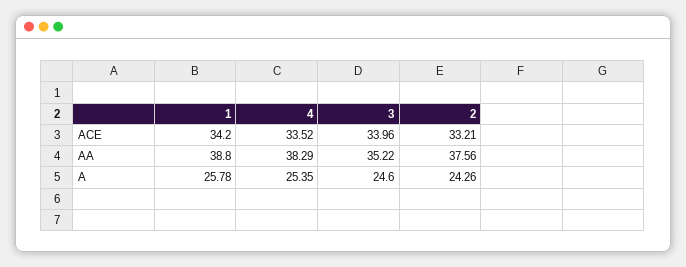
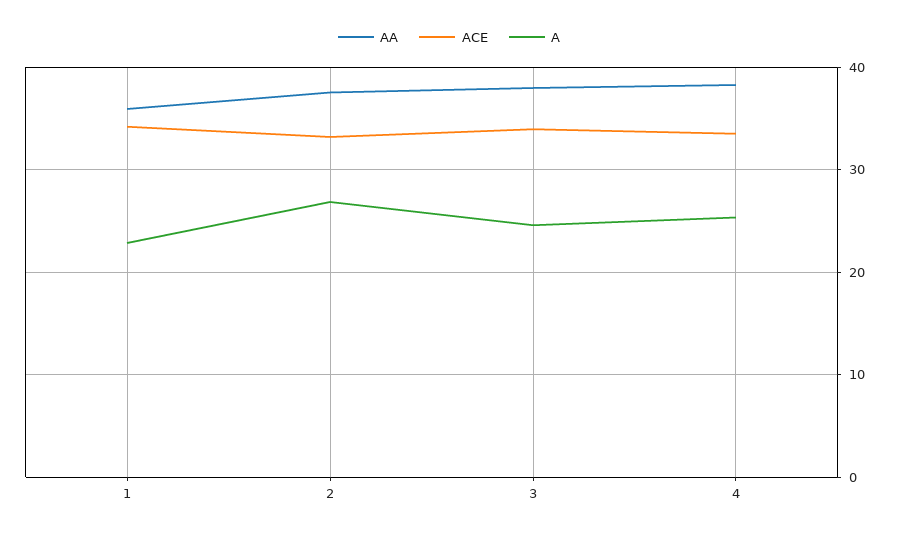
  {
    "ACE": {
      "1": 34.2,
      "4": 33.52,
      "3": 33.96,
      "2": 33.21
    },
    "AA": {
-     "1": 38.8,
+     "1": 36,
      "4": 38.29,
-     "3": 35.22,
+     "3": 38,
      "2": 37.56
    },
    "A": {
-     "1": 25.78,
+     "1": 23,
      "4": 25.35,
      "3": 24.6,
-     "2": 24.26
+     "2": 27
    }
  }

